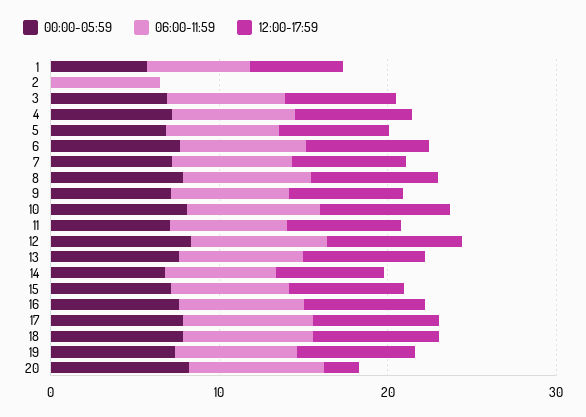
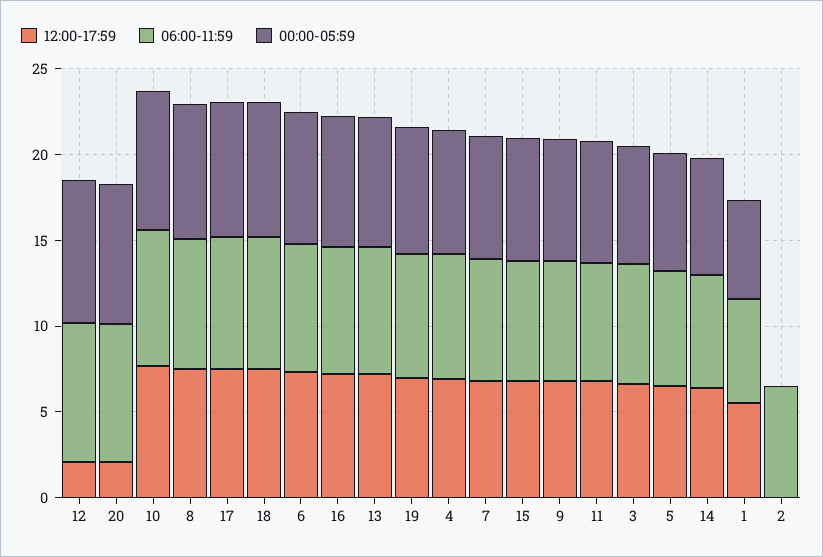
  {
    "00:00-05:59": {
      "1": 6,
      "2": 0,
      "3": 7,
      "4": 7,
      "5": 7,
      "6": 8,
      "7": 7,
      "8": 8,
      "9": 7,
      "10": 8,
      "11": 7,
      "12": 8,
      "13": 8,
      "14": 7,
      "15": 7,
      "16": 8,
      "17": 8,
      "18": 8,
      "19": 7,
      "20": 8
    },
    "06:00-11:59": {
      "1": 6,
      "2": 7,
      "3": 7,
      "4": 7,
      "5": 7,
      "6": 8,
      "7": 7,
      "8": 8,
      "9": 7,
      "10": 8,
      "11": 7,
      "12": 8,
      "13": 7,
      "14": 7,
      "15": 7,
      "16": 7,
      "17": 8,
      "18": 8,
      "19": 7,
      "20": 8
    },
    "12:00-17:59": {
      "1": 6,
      "2": 0,
      "3": 7,
      "4": 7,
      "5": 7,
      "6": 7,
      "7": 7,
      "8": 8,
      "9": 7,
      "10": 8,
      "11": 7,
-     "12": 8,
+     "12": 2,
      "13": 7,
      "14": 6,
      "15": 7,
      "16": 7,
      "17": 8,
      "18": 8,
      "19": 7,
      "20": 2
    }
  }

